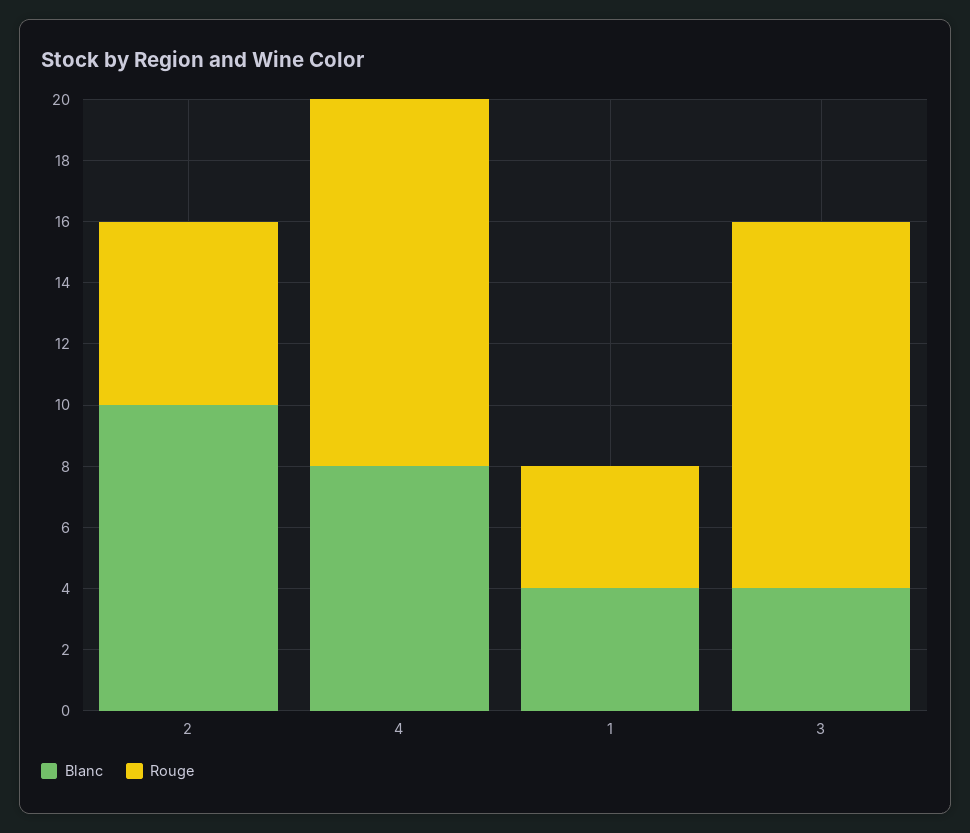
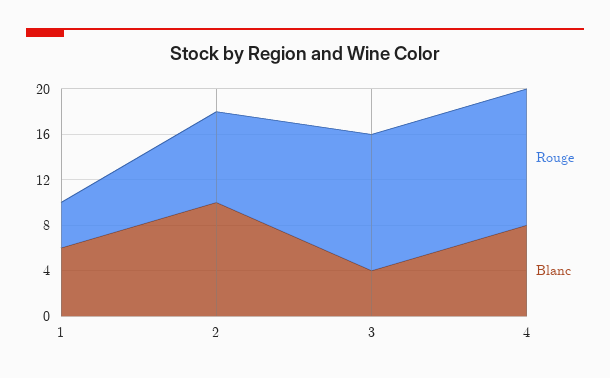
  {
    "Blanc": {
      "2": 10,
      "4": 8,
-     "1": 4,
+     "1": 6,
      "3": 4
    },
    "Rouge": {
-     "2": 6,
+     "2": 8,
      "4": 12,
      "1": 4,
      "3": 12
    }
  }

